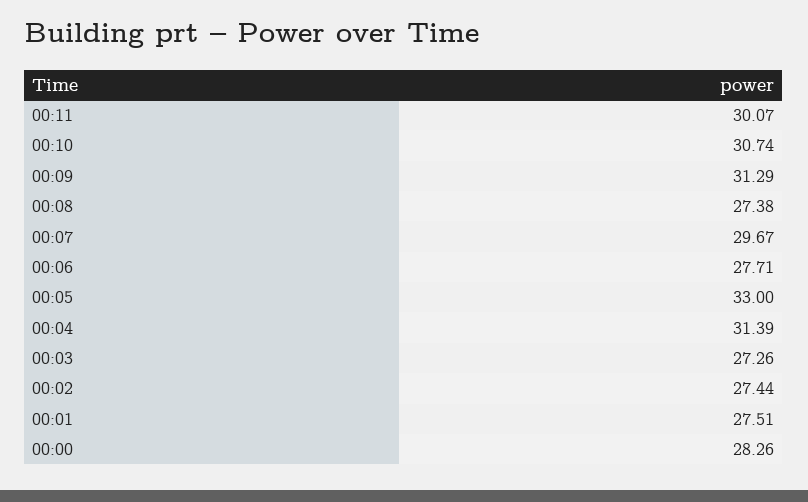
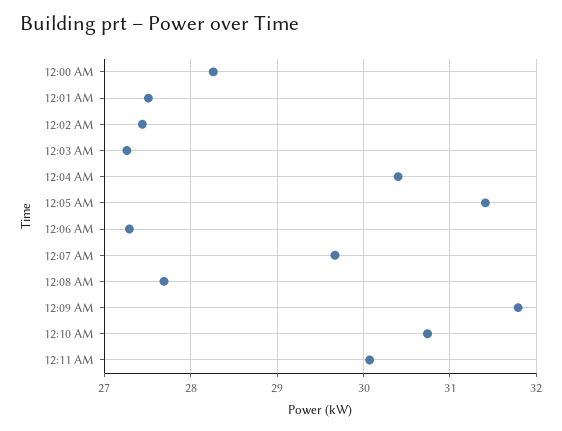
  {
    "00:11": 30.07,
    "00:10": 30.74,
-   "00:09": 31.29,
+   "00:09": 31.8,
-   "00:08": 27.38,
+   "00:08": 27.7,
    "00:07": 29.67,
-   "00:06": 27.71,
+   "00:06": 27.3,
-   "00:05": 33,
+   "00:05": 31.4,
-   "00:04": 31.39,
+   "00:04": 30.4,
    "00:03": 27.26,
    "00:02": 27.44,
    "00:01": 27.51,
    "00:00": 28.26
  }

